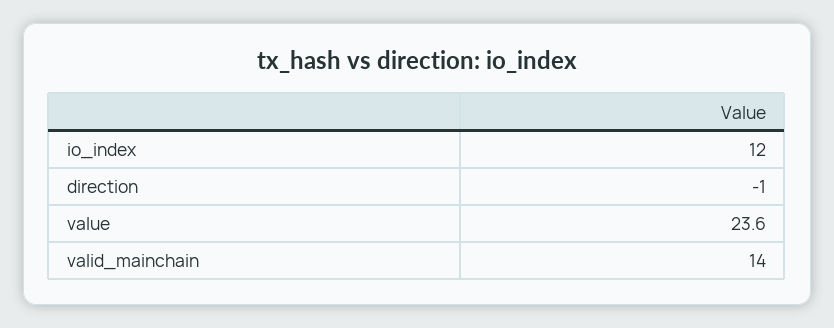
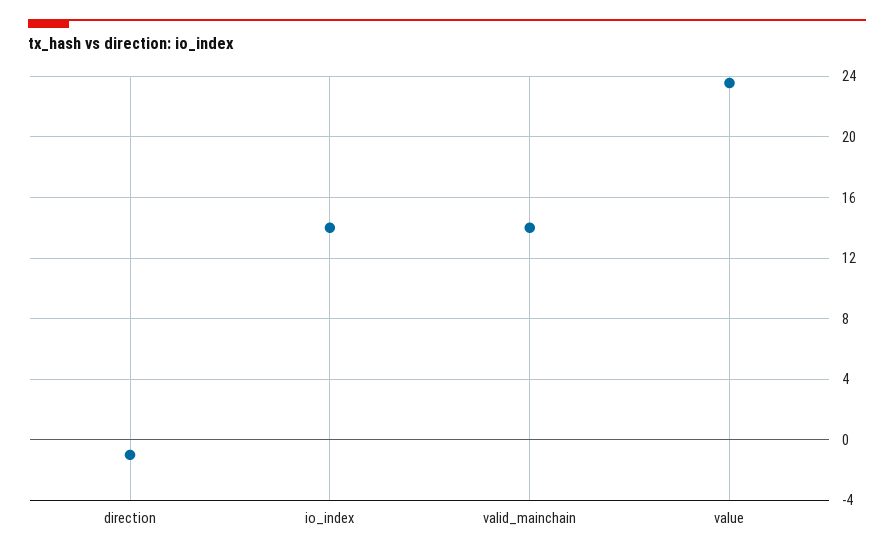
  {
-   "io_index": 12,
+   "io_index": 14,
    "direction": -1,
    "value": 23.6,
    "valid_mainchain": 14
  }

